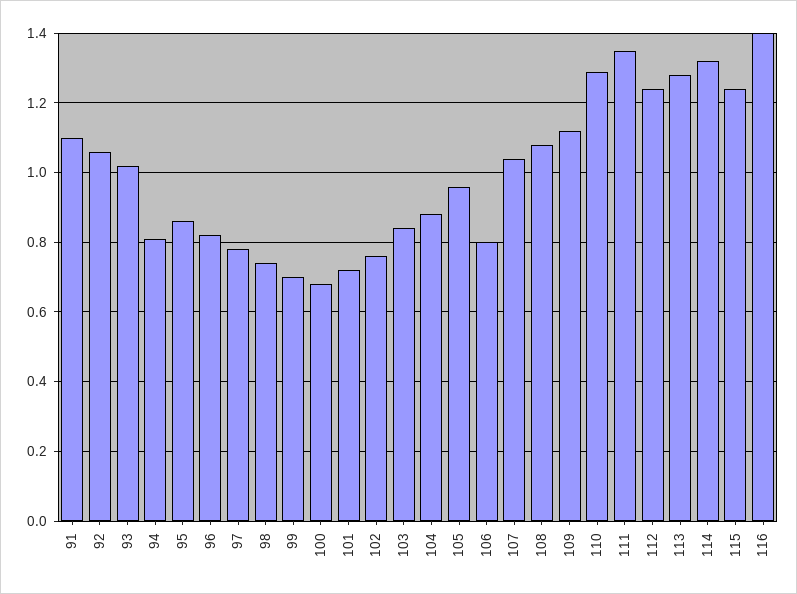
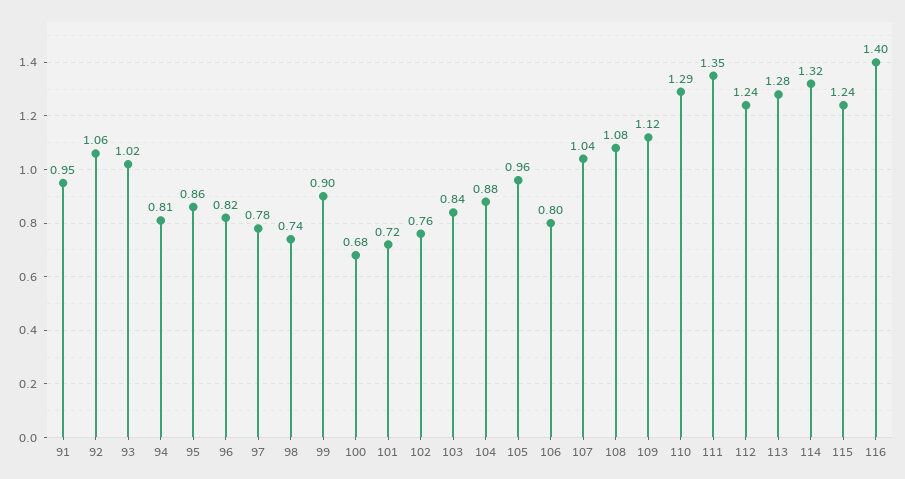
  {
-   "91": 1.1,
+   "91": 0.95,
    "92": 1.06,
    "93": 1.02,
    "94": 0.81,
    "95": 0.86,
    "96": 0.82,
    "97": 0.78,
    "98": 0.74,
-   "99": 0.7,
+   "99": 0.9,
    "100": 0.68,
    "101": 0.72,
    "102": 0.76,
    "103": 0.84,
    "104": 0.88,
    "105": 0.96,
    "106": 0.8,
    "107": 1.04,
    "108": 1.08,
    "109": 1.12,
    "110": 1.29,
    "111": 1.35,
    "112": 1.24,
    "113": 1.28,
    "114": 1.32,
    "115": 1.24,
    "116": 1.4
  }

